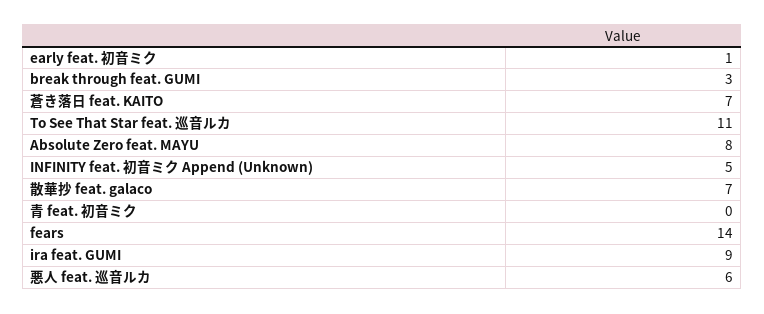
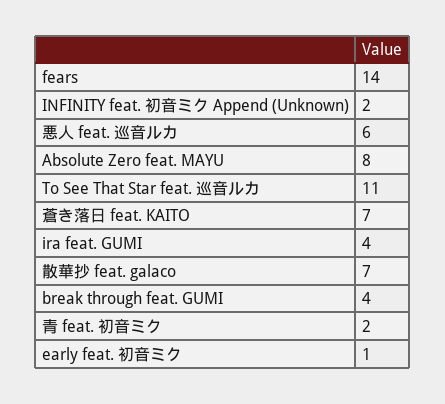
  {
    "early feat. 初音ミク": 1,
-   "break through feat. GUMI": 3,
+   "break through feat. GUMI": 4,
    "蒼き落日 feat. KAITO": 7,
    "To See That Star feat. 巡音ルカ": 11,
    "Absolute Zero feat. MAYU": 8,
-   "INFINITY feat. 初音ミク Append (Unknown)": 5,
+   "INFINITY feat. 初音ミク Append (Unknown)": 2,
    "散華抄 feat. galaco": 7,
-   "青 feat. 初音ミク": 0,
+   "青 feat. 初音ミク": 2,
    "fears": 14,
-   "ira feat. GUMI": 9,
+   "ira feat. GUMI": 4,
    "悪人 feat. 巡音ルカ": 6
  }

